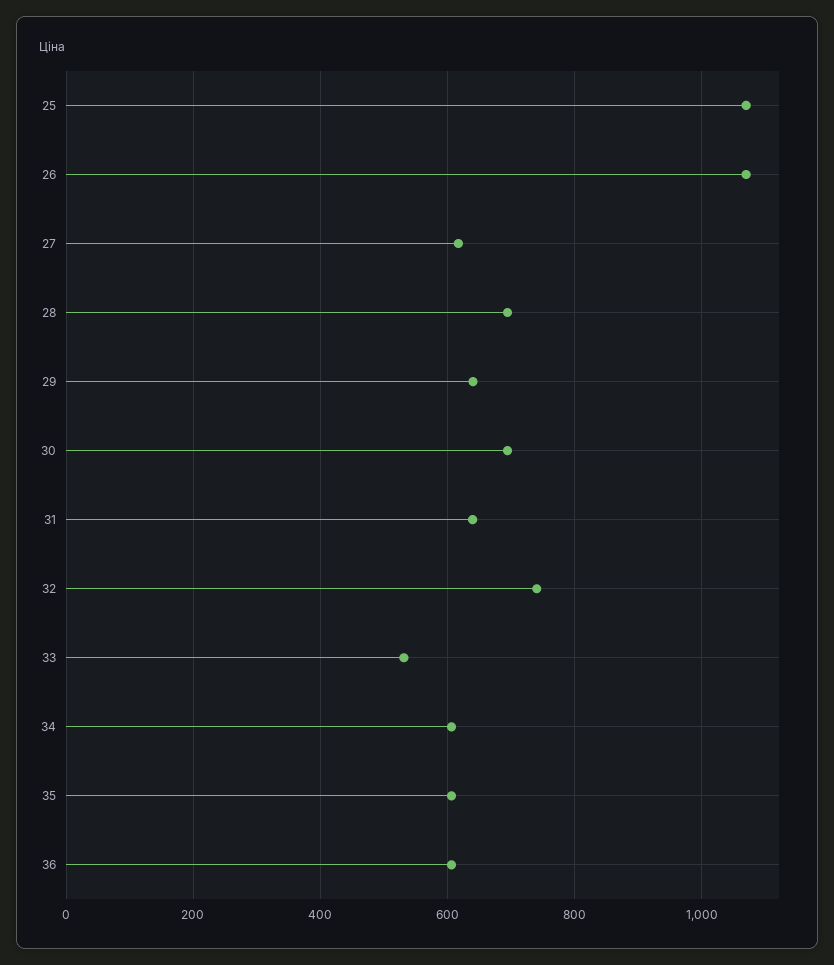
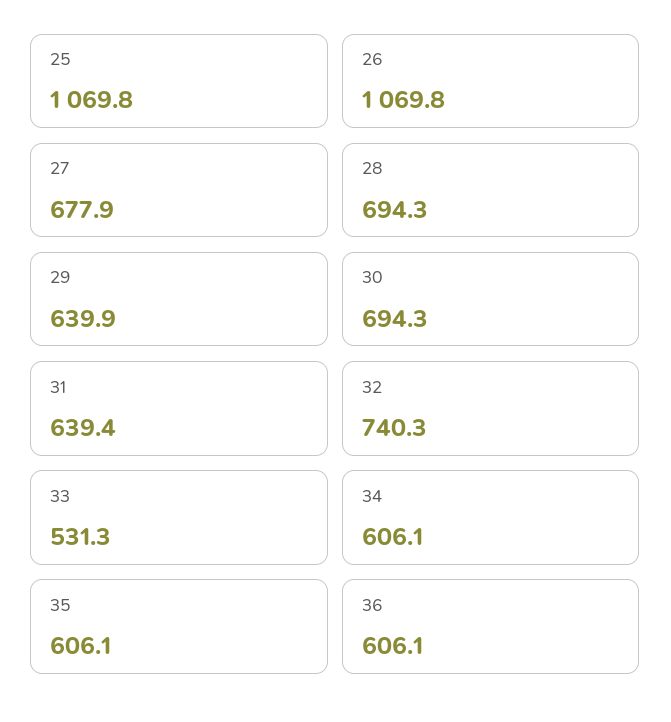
  {
    "25": 1069.8,
    "26": 1069.8,
-   "27": 620,
+   "27": 677.9,
    "28": 694.3,
    "29": 639.9,
    "30": 694.3,
    "31": 639.4,
    "32": 740.3,
    "33": 531.3,
    "34": 606.1,
    "35": 606.1,
    "36": 606.1
  }

